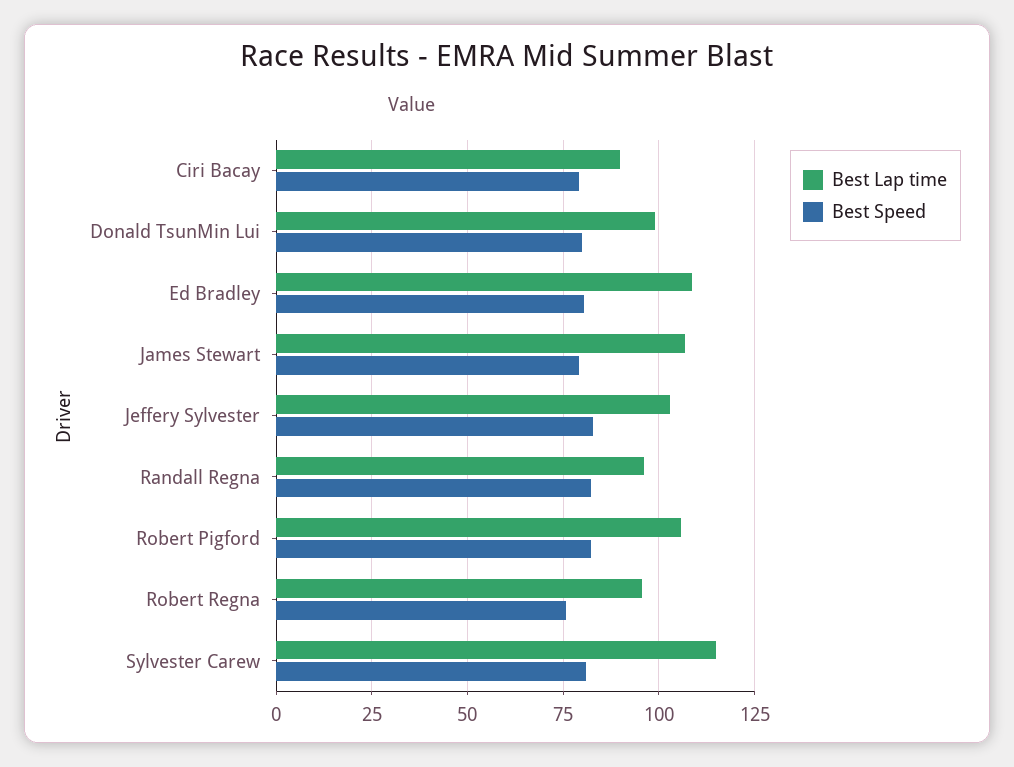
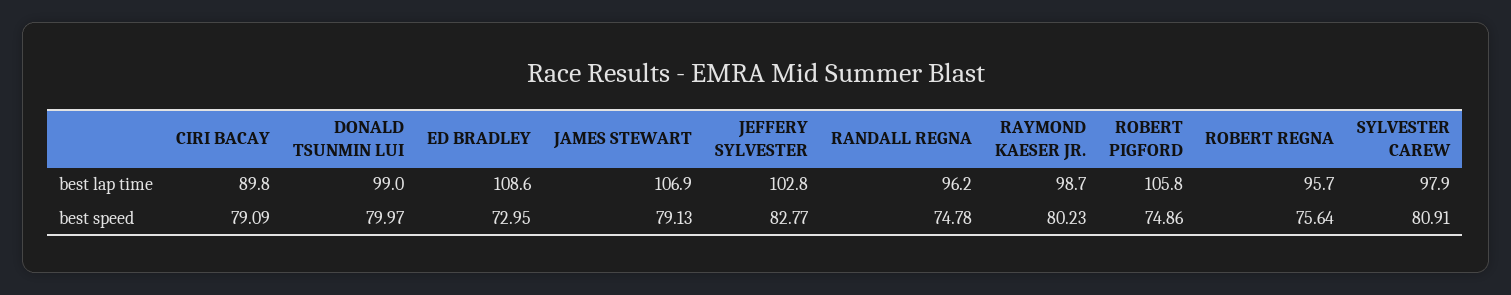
  {
    "Best Lap time": {
      "Ciri Bacay": 89.8,
      "Donald TsunMin Lui": 99,
      "Ed Bradley": 108.6,
      "James Stewart": 106.9,
      "Jeffery Sylvester": 102.8,
      "Randall Regna": 96.2,
      "Robert Pigford": 105.8,
      "Robert Regna": 95.7,
-     "Sylvester Carew": 115
+     "Sylvester Carew": 97.9,
+     "RAYMOND KAESER JR.": 98.7
    },
    "Best Speed": {
      "Ciri Bacay": 79.09,
      "Donald TsunMin Lui": 79.97,
-     "Ed Bradley": 80,
+     "Ed Bradley": 72.95,
      "James Stewart": 79.13,
      "Jeffery Sylvester": 82.77,
-     "Randall Regna": 82.5,
+     "Randall Regna": 74.78,
-     "Robert Pigford": 82.5,
+     "Robert Pigford": 74.86,
      "Robert Regna": 75.64,
-     "Sylvester Carew": 80.91
+     "Sylvester Carew": 80.91,
+     "RAYMOND KAESER JR.": 80.23
    }
  }

